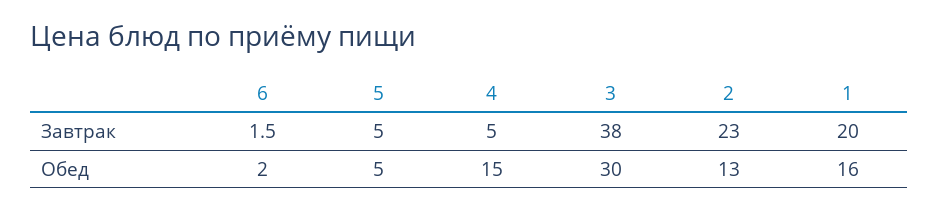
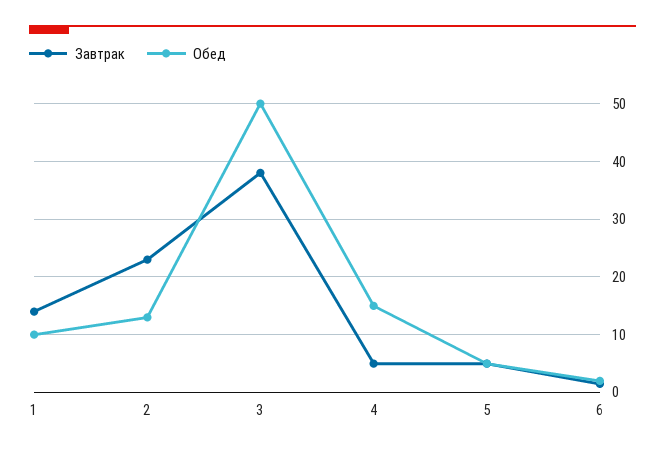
  {
    "Завтрак": {
      "6": 1.5,
      "5": 5,
      "4": 5,
      "3": 38,
      "2": 23,
-     "1": 20
+     "1": 14
    },
    "Обед": {
      "6": 2,
      "5": 5,
      "4": 15,
-     "3": 30,
+     "3": 50,
      "2": 13,
-     "1": 16
+     "1": 10
    }
  }

